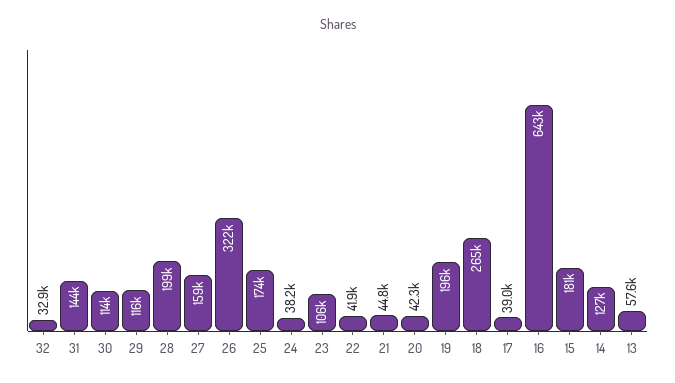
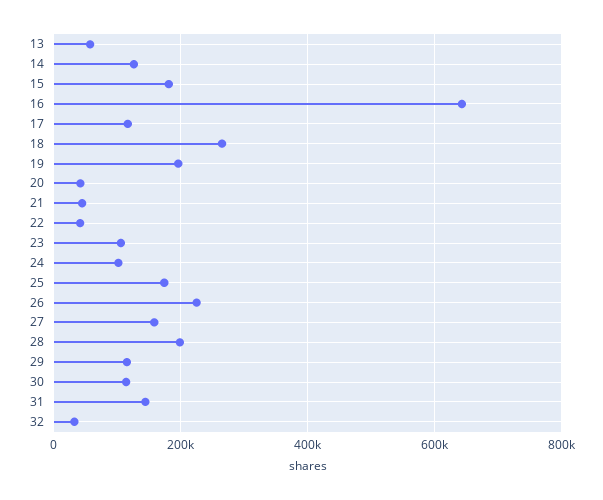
  {
    "32": 32900,
    "31": 144000,
    "30": 114000,
    "29": 116000,
    "28": 199000,
    "27": 159000,
-   "26": 322000,
+   "26": 220000,
    "25": 174000,
-   "24": 38200,
+   "24": 100000,
    "23": 106000,
    "22": 41900,
    "21": 44800,
    "20": 42300,
    "19": 196000,
    "18": 265000,
-   "17": 39000,
+   "17": 120000,
    "16": 643000,
    "15": 181000,
    "14": 127000,
    "13": 57600
  }

